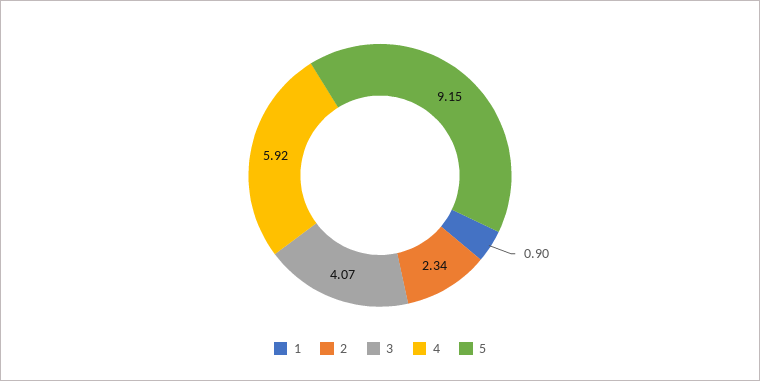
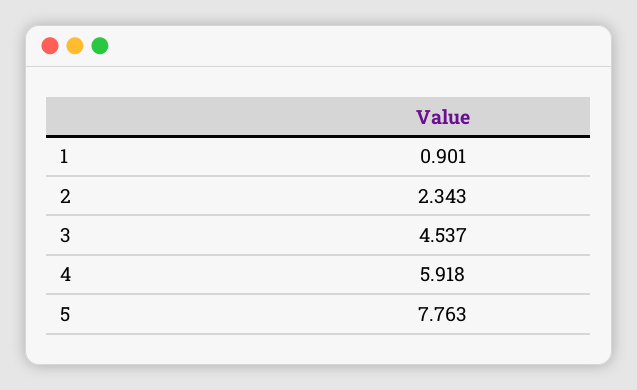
  {
    "1": 0.901,
    "2": 2.343,
-   "3": 4.07,
+   "3": 4.537,
    "4": 5.918,
-   "5": 9.15
+   "5": 7.763
  }

